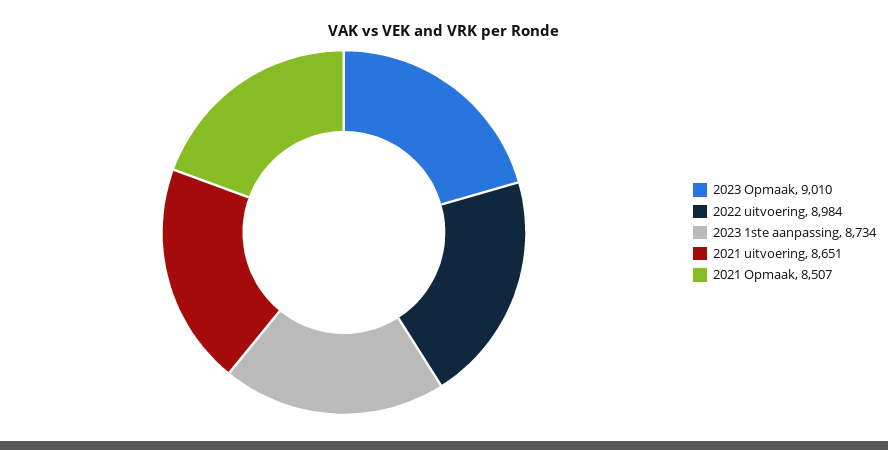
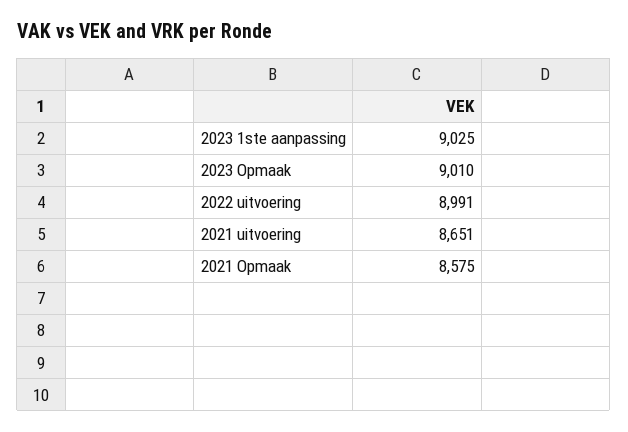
  {
    "2023 Opmaak": 9010,
-   "2022 uitvoering": 8984,
+   "2022 uitvoering": 8991,
-   "2023 1ste aanpassing": 8734,
+   "2023 1ste aanpassing": 9025,
    "2021 uitvoering": 8651,
-   "2021 Opmaak": 8507
+   "2021 Opmaak": 8575
  }

